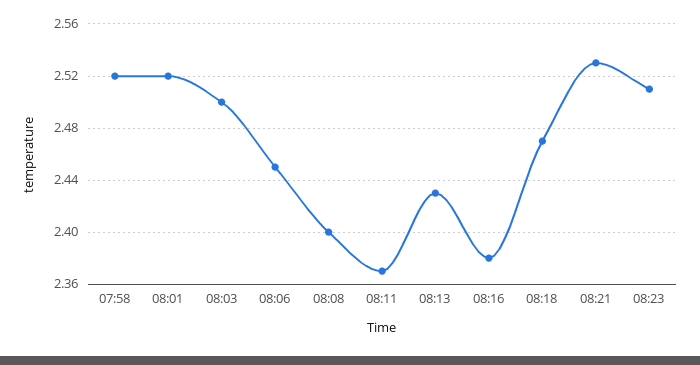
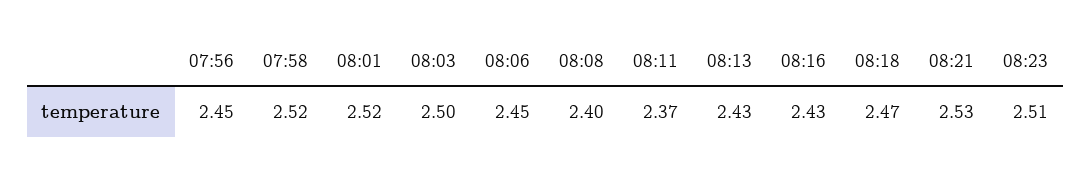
  {
    "07:58": 2.52,
    "08:01": 2.52,
    "08:03": 2.5,
    "08:06": 2.45,
    "08:08": 2.4,
    "08:11": 2.37,
    "08:13": 2.43,
-   "08:16": 2.38,
+   "08:16": 2.43,
    "08:18": 2.47,
    "08:21": 2.53,
-   "08:23": 2.51
+   "08:23": 2.51,
+   "07:56": 2.45
  }

